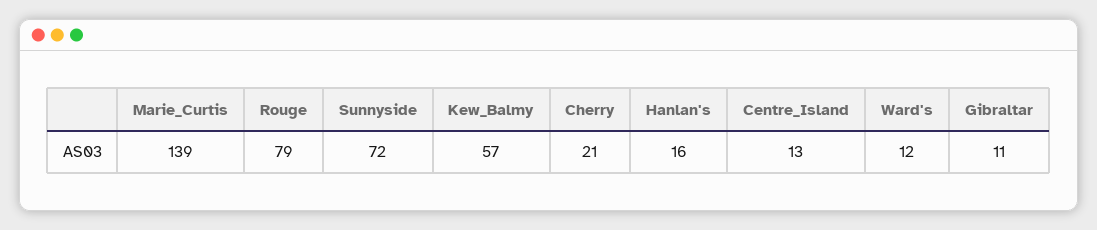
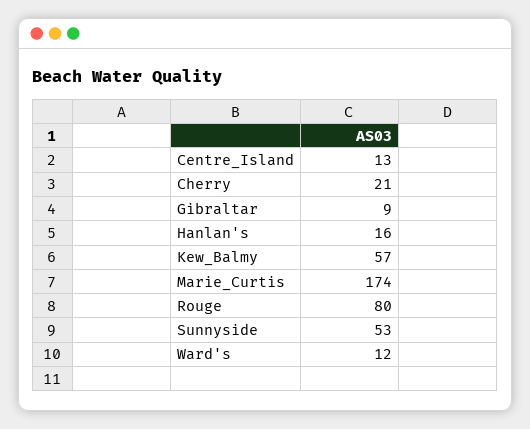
  {
-   "Marie_Curtis": 139,
+   "Marie_Curtis": 174,
-   "Rouge": 79,
+   "Rouge": 80,
-   "Sunnyside": 72,
+   "Sunnyside": 53,
    "Kew_Balmy": 57,
    "Cherry": 21,
    "Hanlan's": 16,
    "Centre_Island": 13,
    "Ward's": 12,
-   "Gibraltar": 11
+   "Gibraltar": 9
  }

